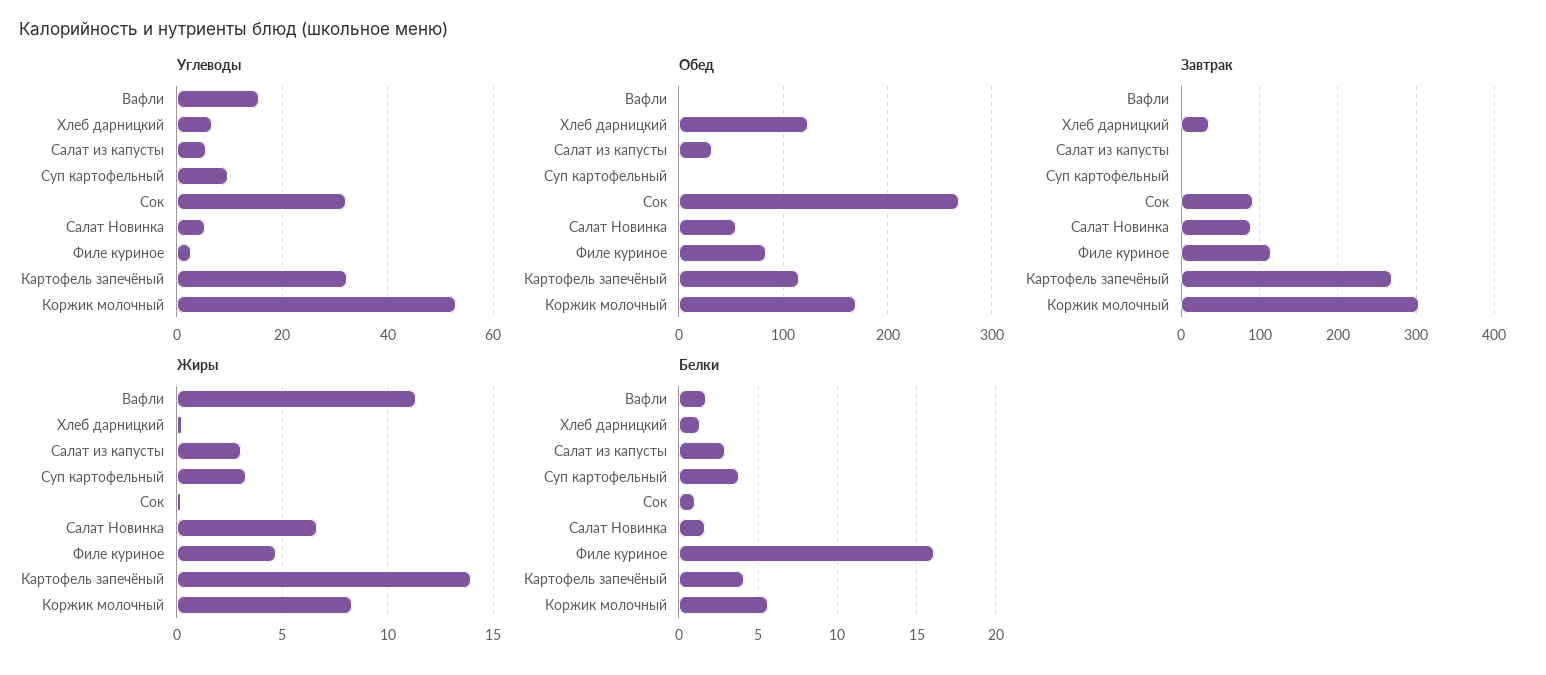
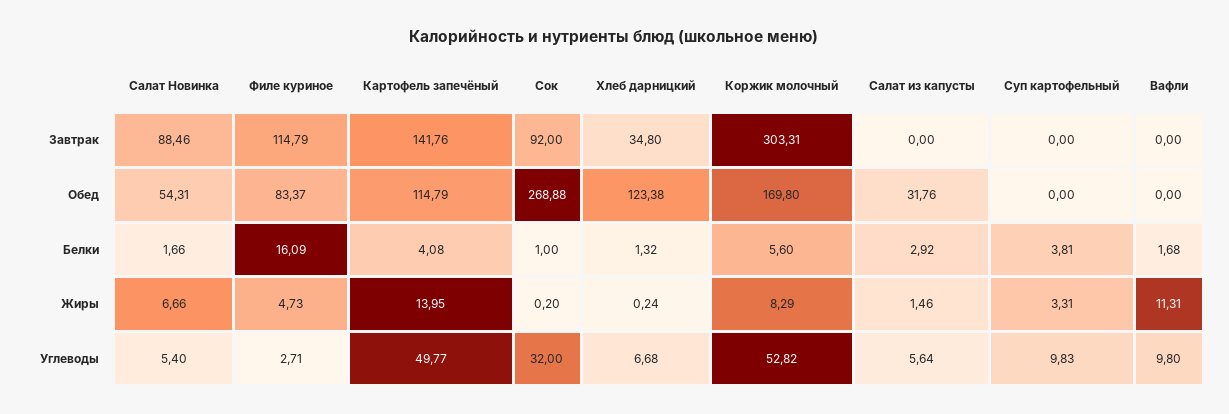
  {
    "Углеводы": {
-     "Вафли": 16,
+     "Вафли": 9.8,
      "Хлеб дарницкий": 6.68,
      "Салат из капусты": 5.64,
      "Суп картофельный": 9.83,
      "Сок": 32,
      "Салат Новинка": 5.4,
      "Филе куриное": 2.71,
-     "Картофель запечёный": 32,
+     "Картофель запечёный": 49.77,
      "Коржик молочный": 52.82
    },
    "Обед": {
      "Вафли": 0,
      "Хлеб дарницкий": 123.38,
      "Салат из капусты": 31.76,
      "Суп картофельный": 0,
      "Сок": 268.88,
      "Салат Новинка": 54.31,
      "Филе куриное": 83.37,
      "Картофель запечёный": 114.79,
      "Коржик молочный": 169.8
    },
    "Завтрак": {
      "Вафли": 0,
      "Хлеб дарницкий": 34.8,
      "Салат из капусты": 0,
      "Суп картофельный": 0,
      "Сок": 92,
      "Салат Новинка": 88.46,
      "Филе куриное": 114.79,
-     "Картофель запечёный": 270,
+     "Картофель запечёный": 141.76,
      "Коржик молочный": 303.31
    },
    "Жиры": {
      "Вафли": 11.31,
      "Хлеб дарницкий": 0.24,
-     "Салат из капусты": 3,
+     "Салат из капусты": 1.46,
      "Суп картофельный": 3.31,
      "Сок": 0.2,
      "Салат Новинка": 6.66,
      "Филе куриное": 4.73,
      "Картофель запечёный": 13.95,
      "Коржик молочный": 8.29
    },
    "Белки": {
      "Вафли": 1.68,
      "Хлеб дарницкий": 1.32,
      "Салат из капусты": 2.92,
      "Суп картофельный": 3.81,
      "Сок": 1,
      "Салат Новинка": 1.66,
      "Филе куриное": 16.09,
      "Картофель запечёный": 4.08,
      "Коржик молочный": 5.6
    }
  }

